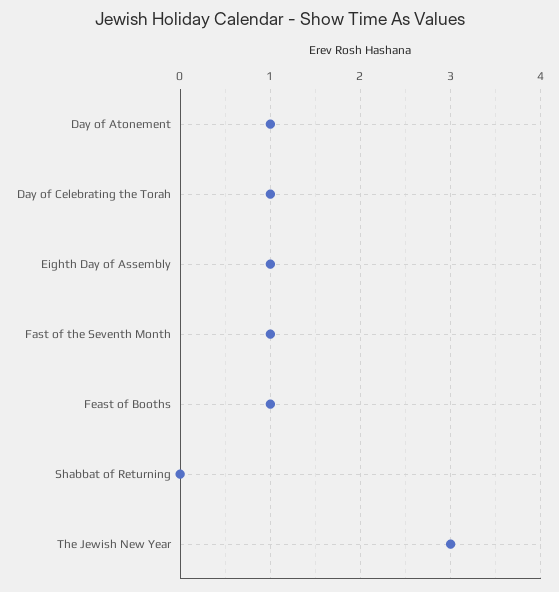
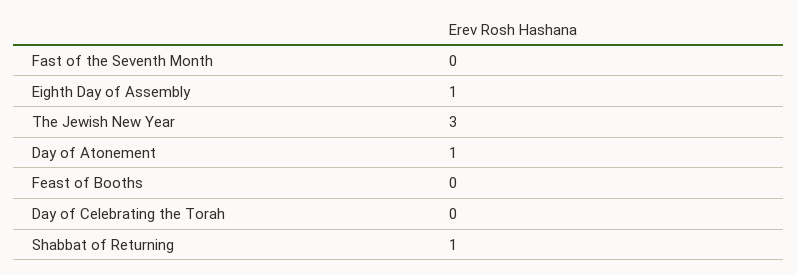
  {
    "Day of Atonement": 1,
-   "Day of Celebrating the Torah": 1,
+   "Day of Celebrating the Torah": 0,
    "Eighth Day of Assembly": 1,
-   "Fast of the Seventh Month": 1,
+   "Fast of the Seventh Month": 0,
-   "Feast of Booths": 1,
+   "Feast of Booths": 0,
-   "Shabbat of Returning": 0,
+   "Shabbat of Returning": 1,
    "The Jewish New Year": 3
  }

